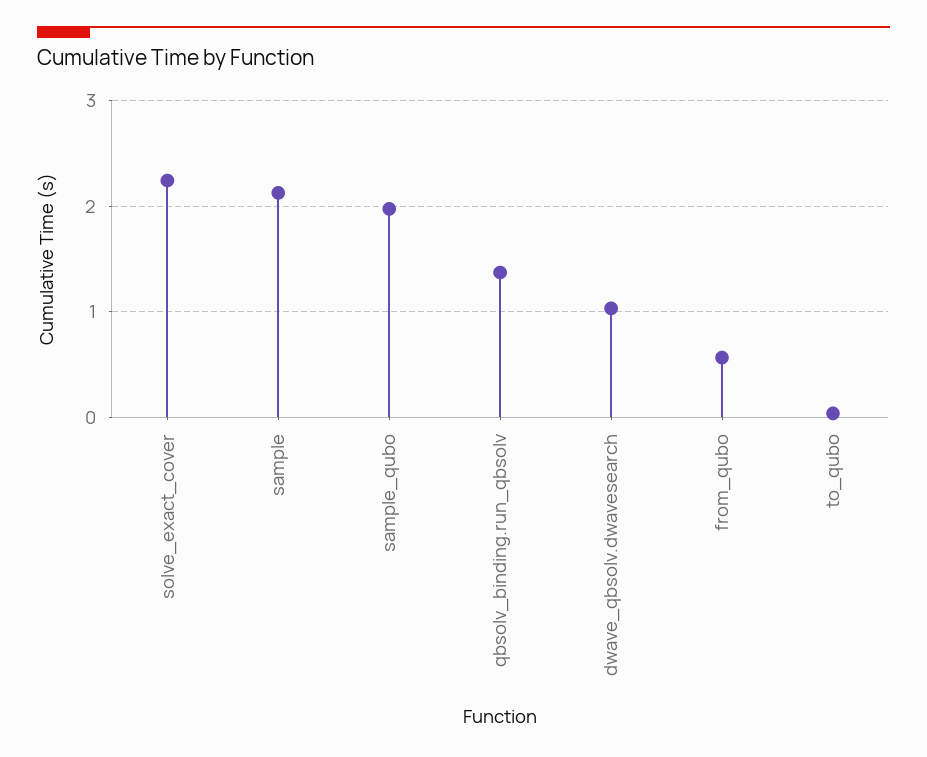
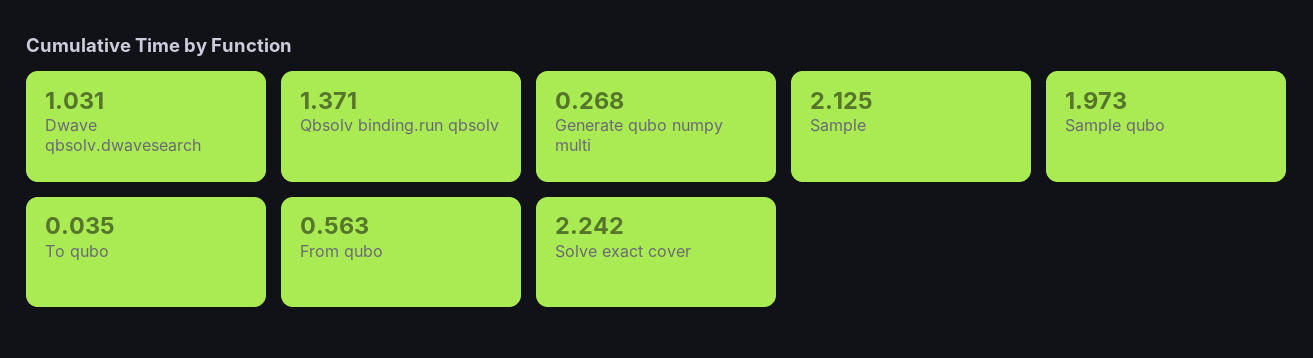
  {
    "solve_exact_cover": 2.242,
    "sample": 2.125,
    "sample_qubo": 1.973,
    "qbsolv_binding.run_qbsolv": 1.371,
    "dwave_qbsolv.dwavesearch": 1.031,
    "from_qubo": 0.563,
-   "to_qubo": 0.035
+   "to_qubo": 0.035,
+   "Generate qubo numpy multi": 0.268
  }

